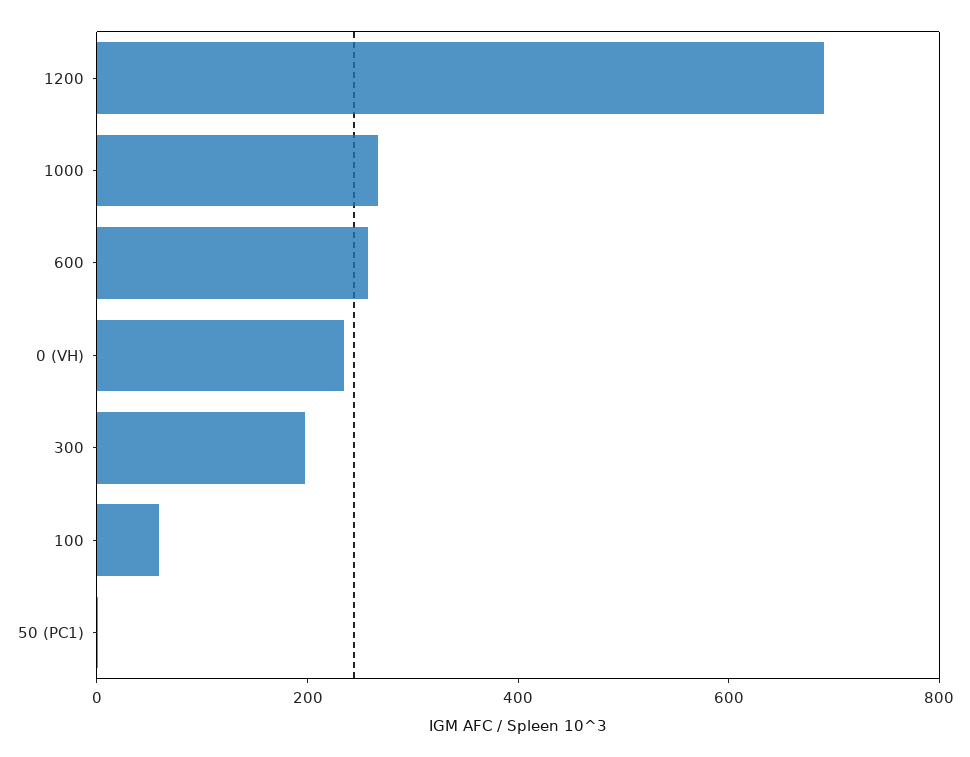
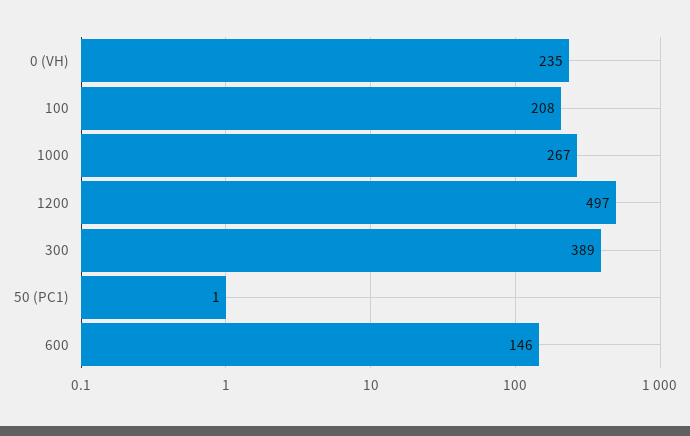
  {
-   "1200": 700,
+   "1200": 497,
    "1000": 267,
-   "600": 250,
+   "600": 146,
    "0 (VH)": 235,
-   "300": 200,
+   "300": 389,
-   "100": 50,
+   "100": 208,
    "50 (PC1)": 1
  }

